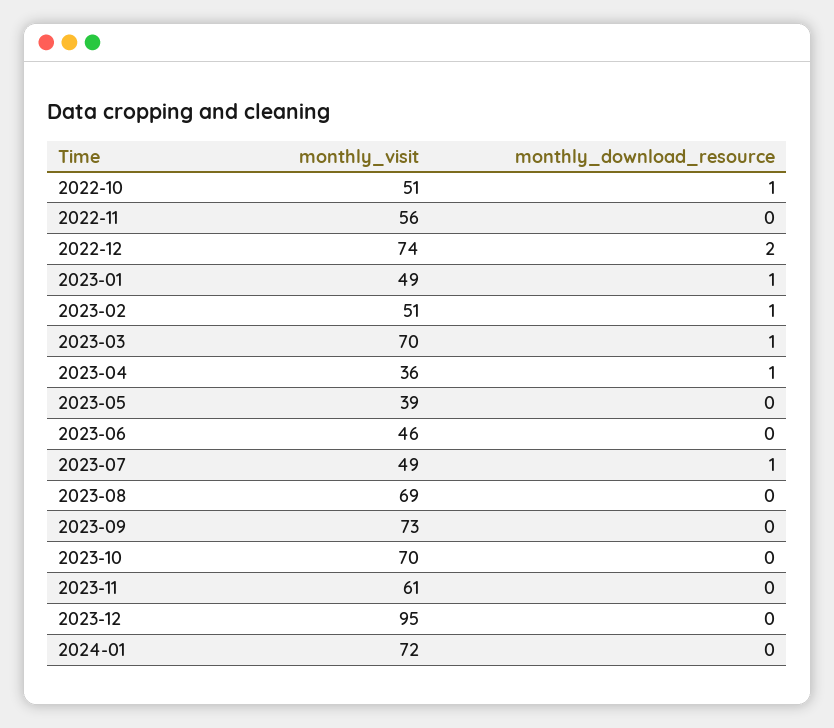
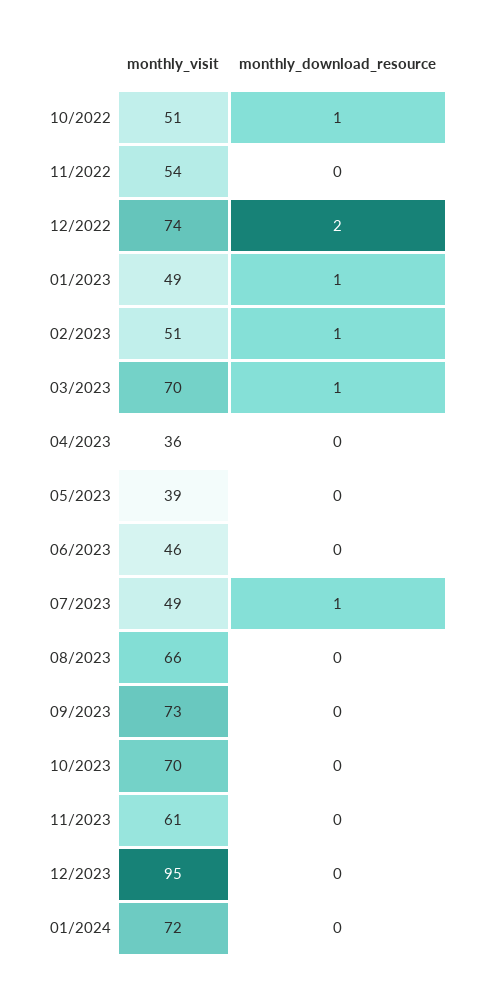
  {
    "monthly_visit": {
      "2022-10": 51,
-     "2022-11": 56,
+     "2022-11": 54,
      "2022-12": 74,
      "2023-01": 49,
      "2023-02": 51,
      "2023-03": 70,
      "2023-04": 36,
      "2023-05": 39,
      "2023-06": 46,
      "2023-07": 49,
-     "2023-08": 69,
+     "2023-08": 66,
      "2023-09": 73,
      "2023-10": 70,
      "2023-11": 61,
      "2023-12": 95,
      "2024-01": 72
    },
    "monthly_download_resource": {
      "2022-10": 1,
      "2022-11": 0,
      "2022-12": 2,
      "2023-01": 1,
      "2023-02": 1,
      "2023-03": 1,
-     "2023-04": 1,
+     "2023-04": 0,
      "2023-05": 0,
      "2023-06": 0,
      "2023-07": 1,
      "2023-08": 0,
      "2023-09": 0,
      "2023-10": 0,
      "2023-11": 0,
      "2023-12": 0,
      "2024-01": 0
    }
  }

